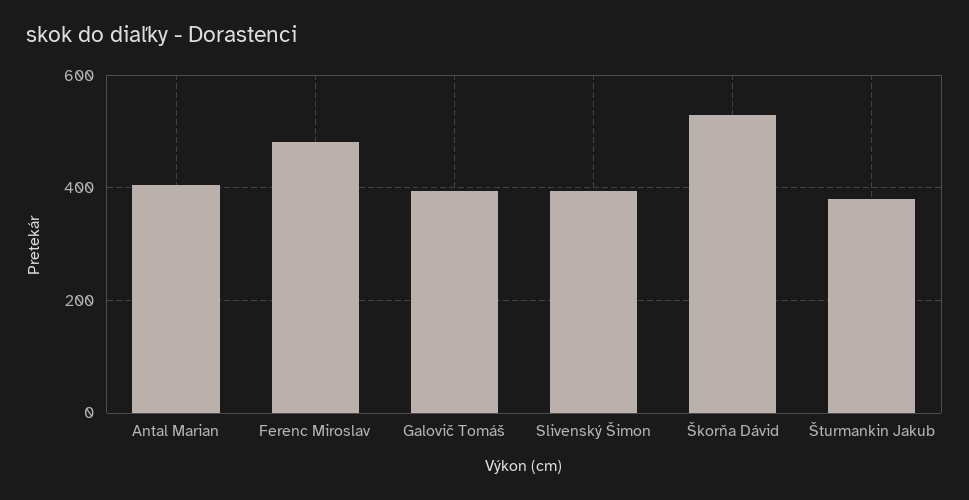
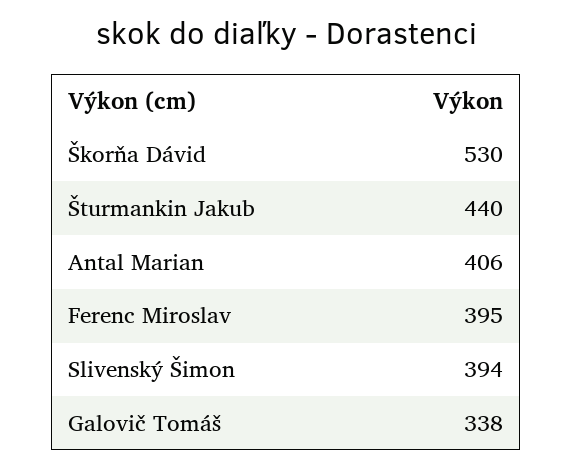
  {
    "Antal Marian": 406,
-   "Ferenc Miroslav": 480,
+   "Ferenc Miroslav": 395,
-   "Galovič Tomáš": 400,
+   "Galovič Tomáš": 338,
    "Slivenský Šimon": 394,
    "Škorňa Dávid": 530,
-   "Šturmankin Jakub": 380
+   "Šturmankin Jakub": 440
  }

